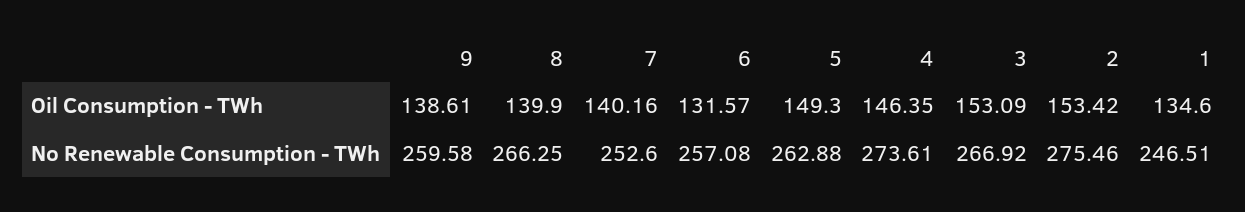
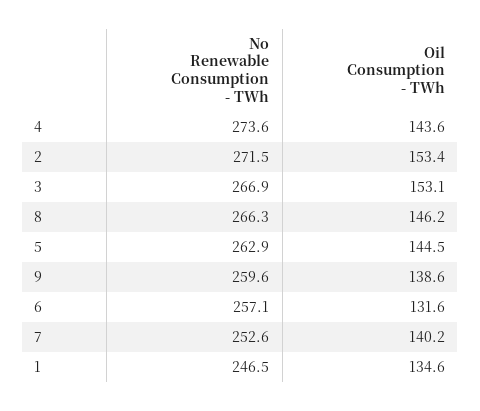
  {
    "9": {
      "Oil Consumption - TWh": 138.61,
      "No Renewable Consumption - TWh": 259.58
    },
    "8": {
-     "Oil Consumption - TWh": 139.9,
+     "Oil Consumption - TWh": 146.2,
      "No Renewable Consumption - TWh": 266.25
    },
    "7": {
      "Oil Consumption - TWh": 140.16,
      "No Renewable Consumption - TWh": 252.6
    },
    "6": {
      "Oil Consumption - TWh": 131.57,
      "No Renewable Consumption - TWh": 257.08
    },
    "5": {
-     "Oil Consumption - TWh": 149.3,
+     "Oil Consumption - TWh": 144.5,
      "No Renewable Consumption - TWh": 262.88
    },
    "4": {
-     "Oil Consumption - TWh": 146.35,
+     "Oil Consumption - TWh": 143.6,
      "No Renewable Consumption - TWh": 273.61
    },
    "3": {
      "Oil Consumption - TWh": 153.09,
      "No Renewable Consumption - TWh": 266.92
    },
    "2": {
      "Oil Consumption - TWh": 153.42,
-     "No Renewable Consumption - TWh": 275.46
+     "No Renewable Consumption - TWh": 271.5
    },
    "1": {
      "Oil Consumption - TWh": 134.6,
      "No Renewable Consumption - TWh": 246.51
    }
  }

